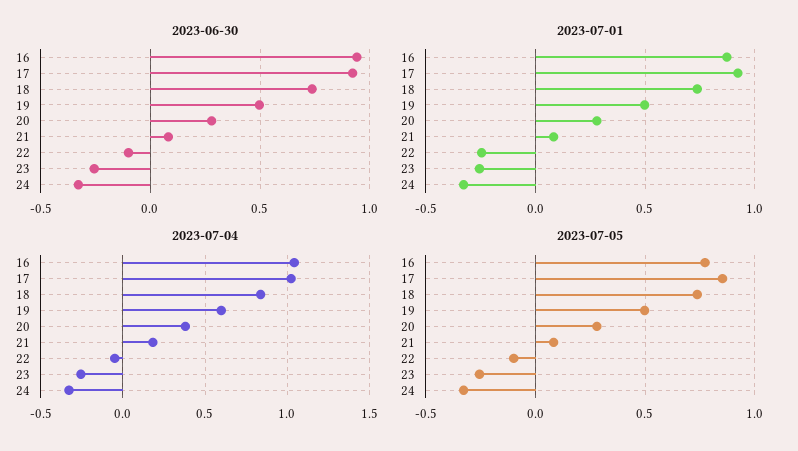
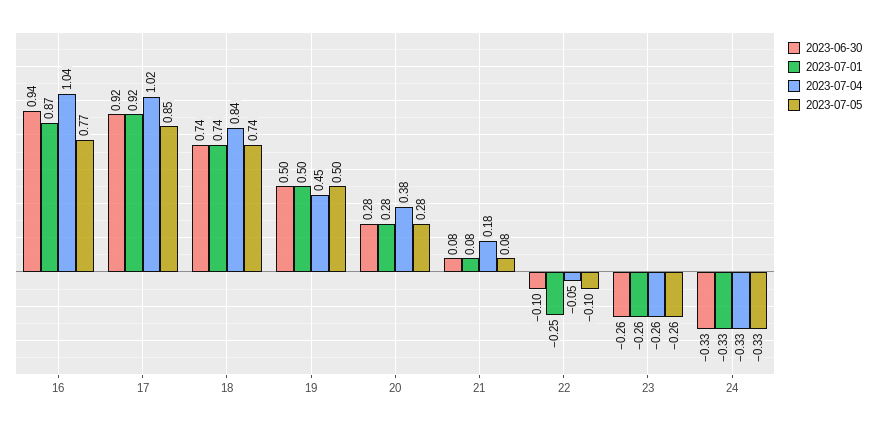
  {
    "2023-06-30": {
      "16": 0.94,
      "17": 0.92,
      "18": 0.74,
      "19": 0.5,
      "20": 0.28,
      "21": 0.08,
      "22": -0.1,
      "23": -0.26,
      "24": -0.33
    },
    "2023-07-01": {
      "16": 0.87,
      "17": 0.92,
      "18": 0.74,
      "19": 0.5,
      "20": 0.28,
      "21": 0.08,
      "22": -0.25,
      "23": -0.26,
      "24": -0.33
    },
    "2023-07-04": {
      "16": 1.04,
      "17": 1.02,
      "18": 0.84,
-     "19": 0.6,
+     "19": 0.45,
      "20": 0.38,
      "21": 0.18,
      "22": -0.05,
      "23": -0.26,
      "24": -0.33
    },
    "2023-07-05": {
      "16": 0.77,
      "17": 0.85,
      "18": 0.74,
      "19": 0.5,
      "20": 0.28,
      "21": 0.08,
      "22": -0.1,
      "23": -0.26,
      "24": -0.33
    }
  }

